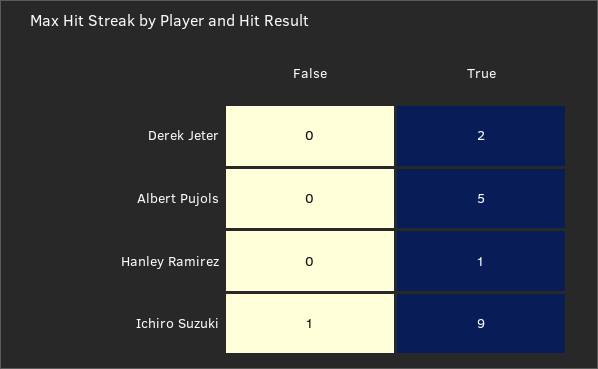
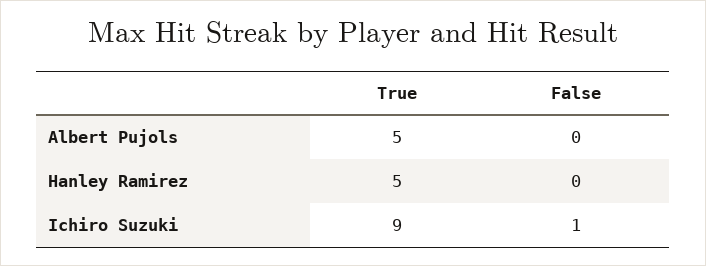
  {
    "False": {
-     "Derek Jeter": 0,
      "Albert Pujols": 0,
      "Hanley Ramirez": 0,
      "Ichiro Suzuki": 1
    },
    "True": {
-     "Derek Jeter": 2,
      "Albert Pujols": 5,
-     "Hanley Ramirez": 1,
+     "Hanley Ramirez": 5,
      "Ichiro Suzuki": 9
    }
  }

